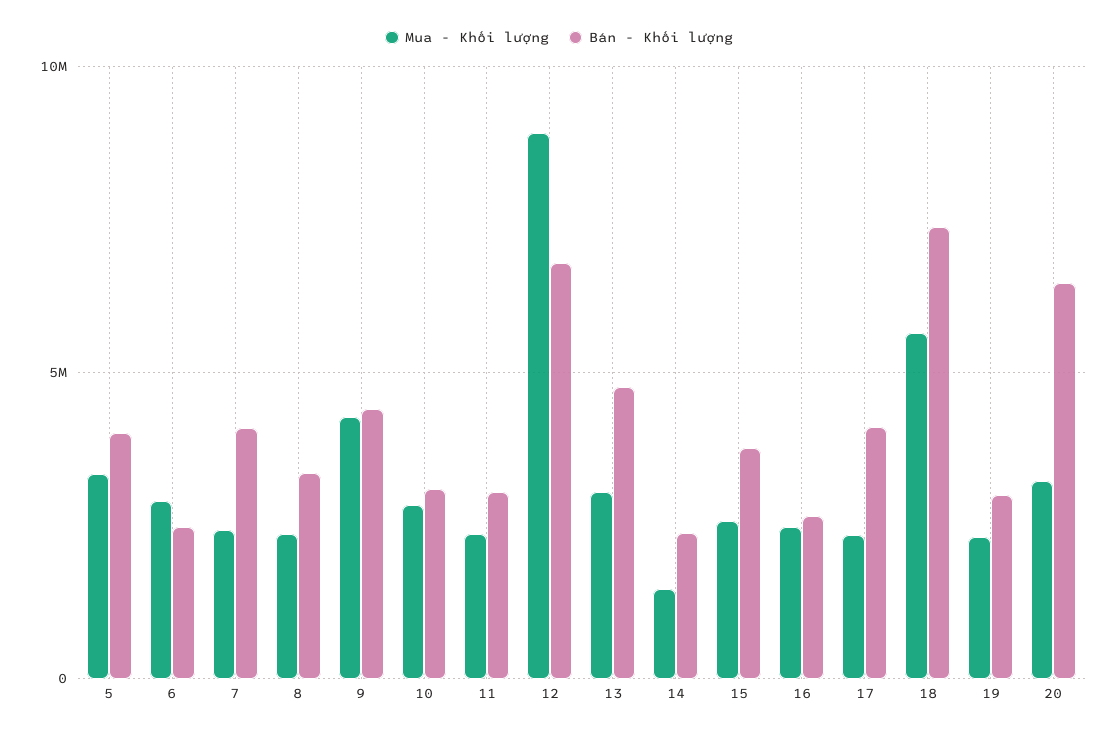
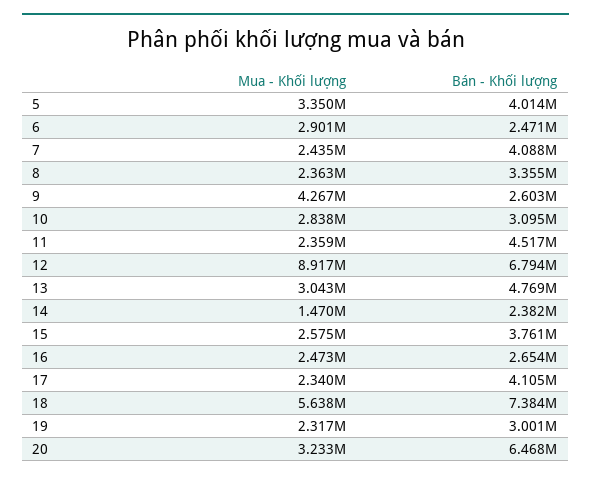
  {
    "Mua - Khối lượng": {
      "5": 3350000,
      "6": 2901000,
      "7": 2435000,
      "8": 2363000,
      "9": 4267000,
      "10": 2838000,
      "11": 2359000,
      "12": 8917000,
      "13": 3043000,
      "14": 1470000,
      "15": 2575000,
      "16": 2473000,
      "17": 2340000,
      "18": 5638000,
      "19": 2317000,
      "20": 3233000
    },
    "Bán - Khối lượng": {
      "5": 4014000,
      "6": 2471000,
      "7": 4088000,
      "8": 3355000,
-     "9": 4500000,
+     "9": 2603000,
      "10": 3095000,
-     "11": 3000000,
+     "11": 4517000,
      "12": 6794000,
      "13": 4769000,
      "14": 2382000,
      "15": 3761000,
      "16": 2654000,
      "17": 4105000,
      "18": 7384000,
      "19": 3001000,
      "20": 6468000
    }
  }

